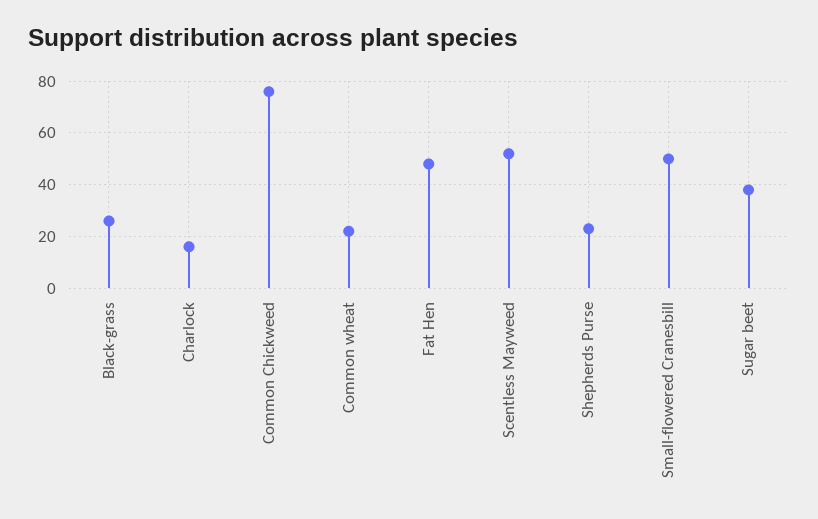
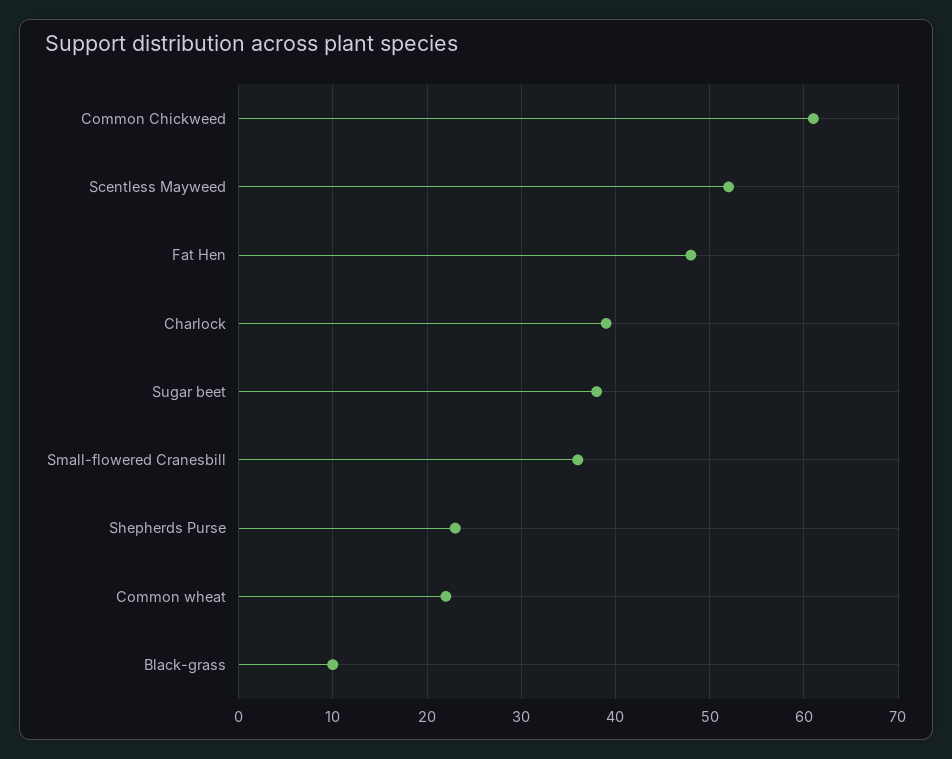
  {
-   "Black-grass": 25,
+   "Black-grass": 10,
-   "Charlock": 15,
+   "Charlock": 39,
-   "Common Chickweed": 75,
+   "Common Chickweed": 61,
    "Common wheat": 22,
    "Fat Hen": 48,
    "Scentless Mayweed": 52,
    "Shepherds Purse": 23,
-   "Small-flowered Cranesbill": 50,
+   "Small-flowered Cranesbill": 36,
    "Sugar beet": 38
  }

